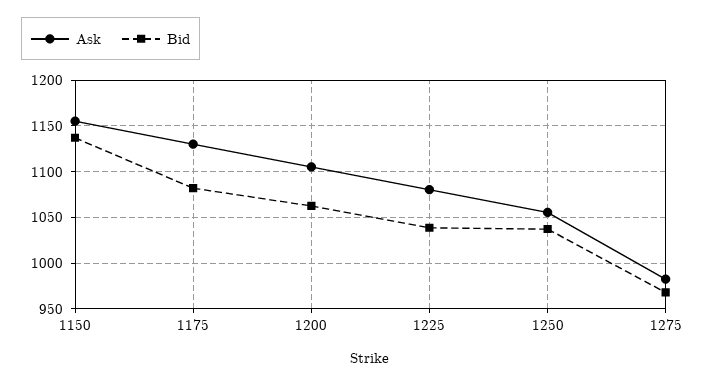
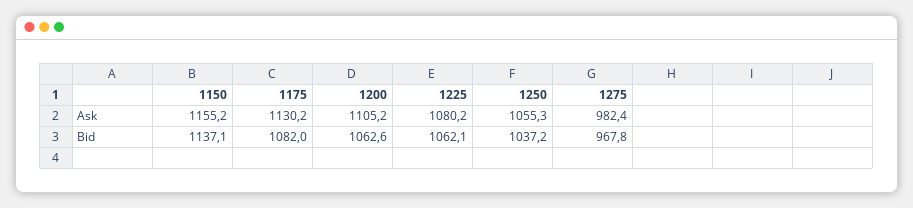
  {
    "Ask": {
      "1150": 1155.2,
      "1175": 1130.2,
      "1200": 1105.2,
      "1225": 1080.2,
      "1250": 1055.3,
      "1275": 982.4
    },
    "Bid": {
      "1150": 1137.1,
      "1175": 1082,
      "1200": 1062.6,
-     "1225": 1040,
+     "1225": 1062.1,
      "1250": 1037.2,
      "1275": 967.8
    }
  }

